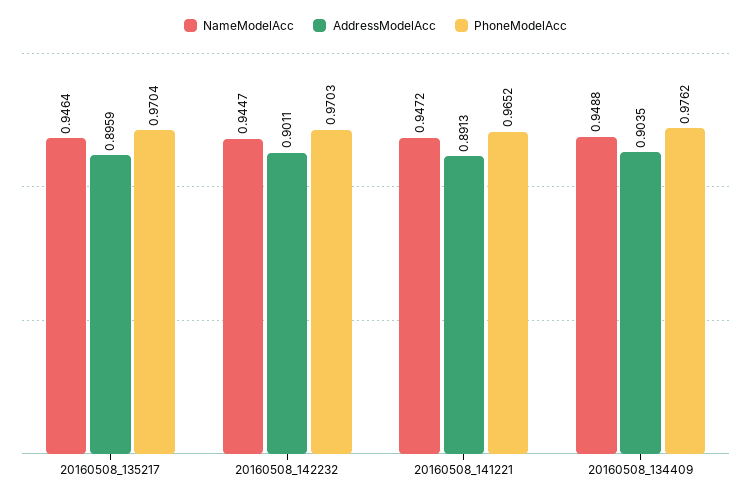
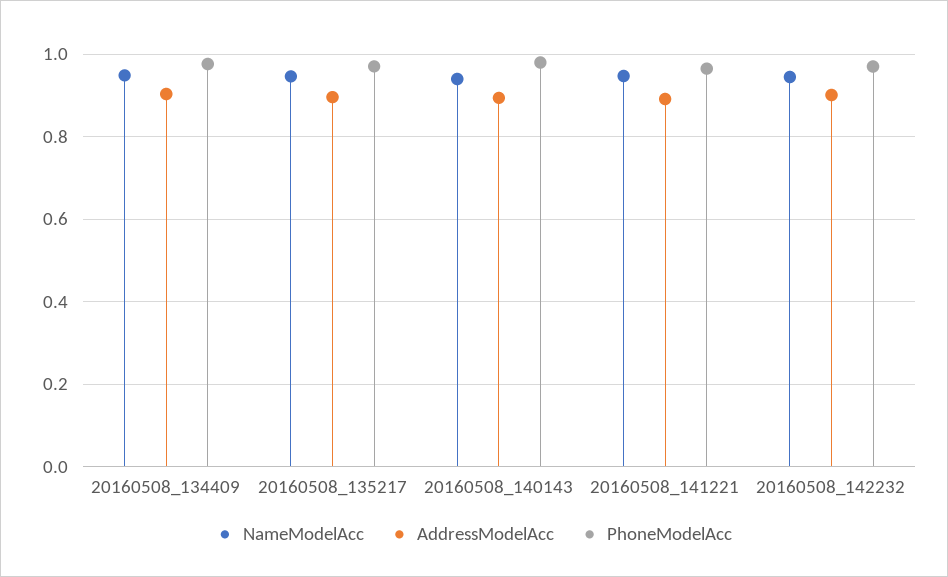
  {
    "NameModelAcc": {
      "20160508_135217": 0.9464,
      "20160508_142232": 0.9447,
      "20160508_141221": 0.9472,
-     "20160508_134409": 0.9488
+     "20160508_134409": 0.9488,
+     "20160508_140143": 0.94
    },
    "AddressModelAcc": {
      "20160508_135217": 0.8959,
      "20160508_142232": 0.9011,
      "20160508_141221": 0.8913,
-     "20160508_134409": 0.9035
+     "20160508_134409": 0.9035,
+     "20160508_140143": 0.9
    },
    "PhoneModelAcc": {
      "20160508_135217": 0.9704,
      "20160508_142232": 0.9703,
      "20160508_141221": 0.9652,
-     "20160508_134409": 0.9762
+     "20160508_134409": 0.9762,
+     "20160508_140143": 0.98
    }
  }

